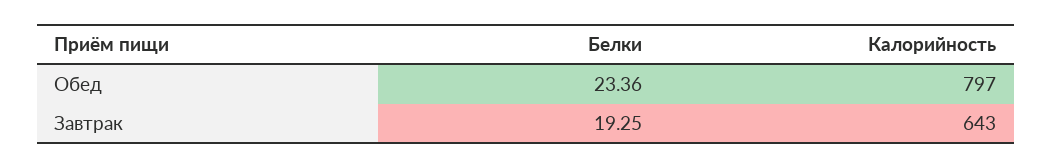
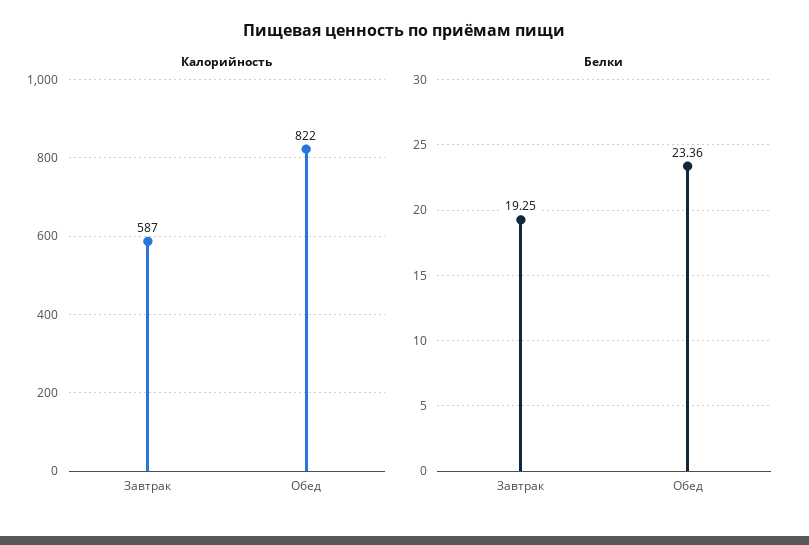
  {
    "Белки": {
      "Обед": 23.36,
      "Завтрак": 19.25
    },
    "Калорийность": {
-     "Обед": 797,
+     "Обед": 822,
-     "Завтрак": 643
+     "Завтрак": 587
    }
  }

